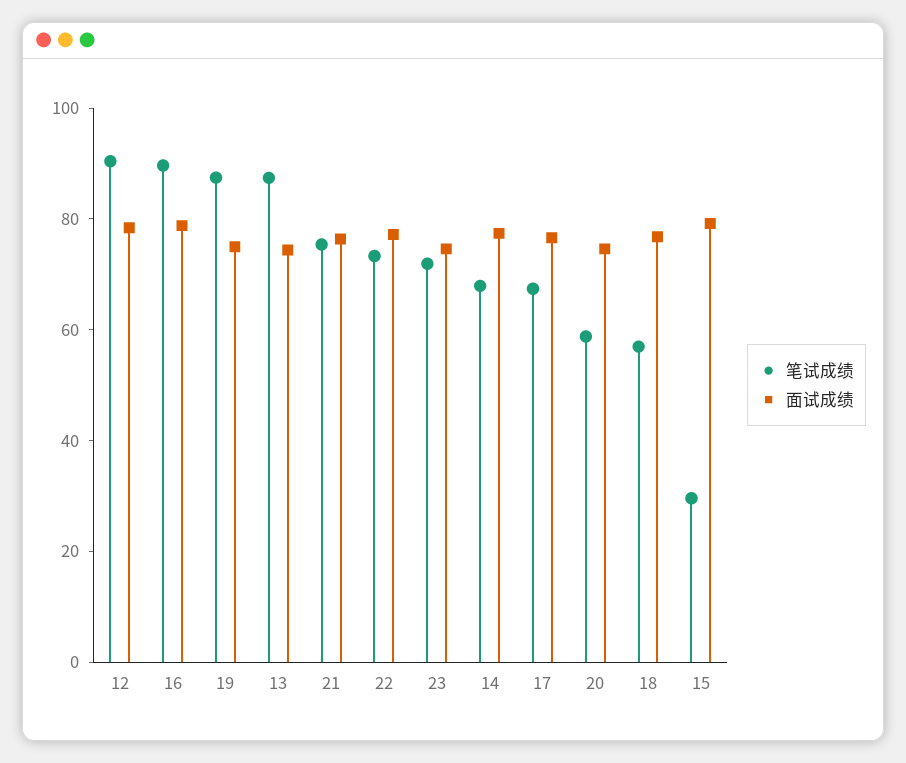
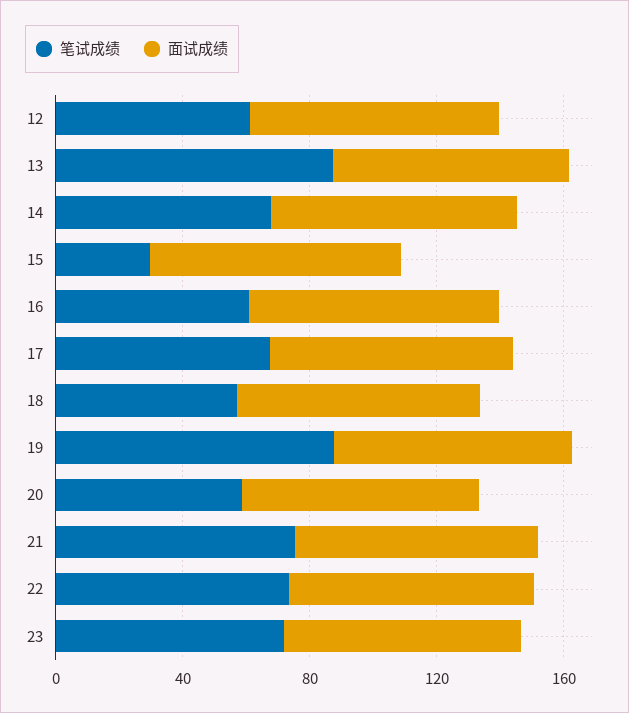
  {
    "笔试成绩": {
-     "12": 90,
+     "12": 60,
-     "16": 90,
+     "16": 60,
      "19": 85,
      "13": 85,
      "21": 75,
      "22": 75,
      "23": 70,
      "14": 70,
      "17": 65,
      "20": 60,
      "18": 55,
      "15": 30
    },
    "面试成绩": {
      "12": 80,
      "16": 80,
      "19": 75,
      "13": 75,
      "21": 75,
      "22": 75,
      "23": 75,
      "14": 75,
      "17": 75,
      "20": 75,
      "18": 75,
      "15": 80
    }
  }

